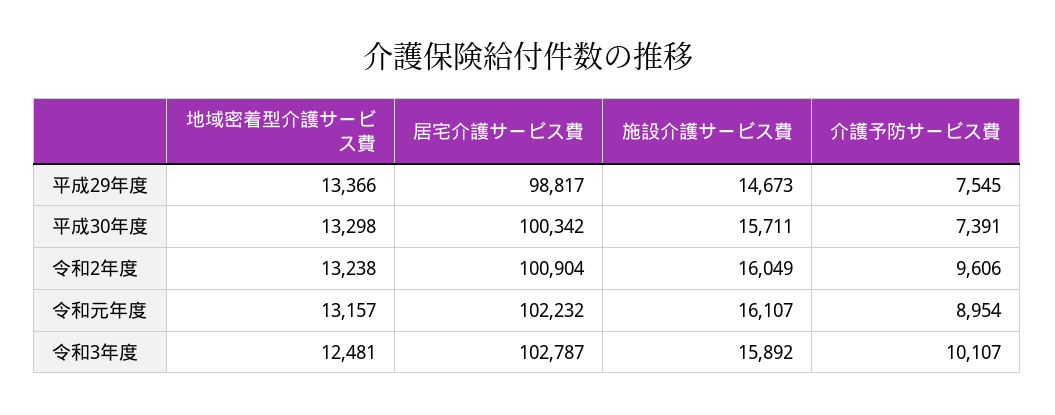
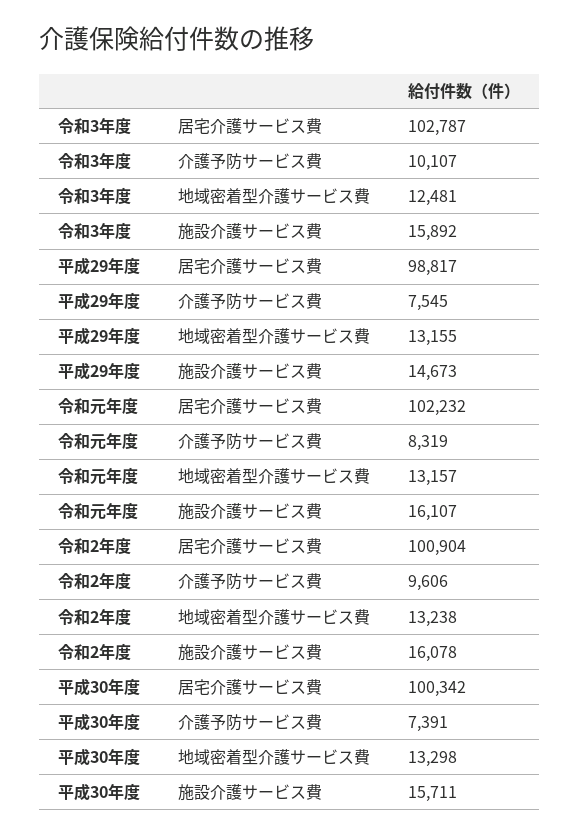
  {
    "地域密着型介護サービス費": {
-     "平成29年度": 13366,
+     "平成29年度": 13155,
      "平成30年度": 13298,
      "令和2年度": 13238,
      "令和元年度": 13157,
      "令和3年度": 12481
    },
    "居宅介護サービス費": {
      "平成29年度": 98817,
      "平成30年度": 100342,
      "令和2年度": 100904,
      "令和元年度": 102232,
      "令和3年度": 102787
    },
    "施設介護サービス費": {
      "平成29年度": 14673,
      "平成30年度": 15711,
-     "令和2年度": 16049,
+     "令和2年度": 16078,
      "令和元年度": 16107,
      "令和3年度": 15892
    },
    "介護予防サービス費": {
      "平成29年度": 7545,
      "平成30年度": 7391,
      "令和2年度": 9606,
-     "令和元年度": 8954,
+     "令和元年度": 8319,
      "令和3年度": 10107
    }
  }

